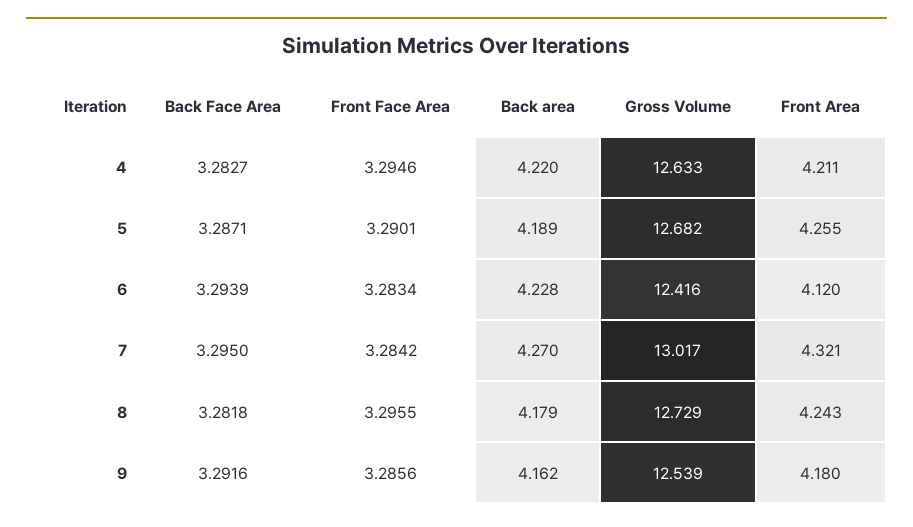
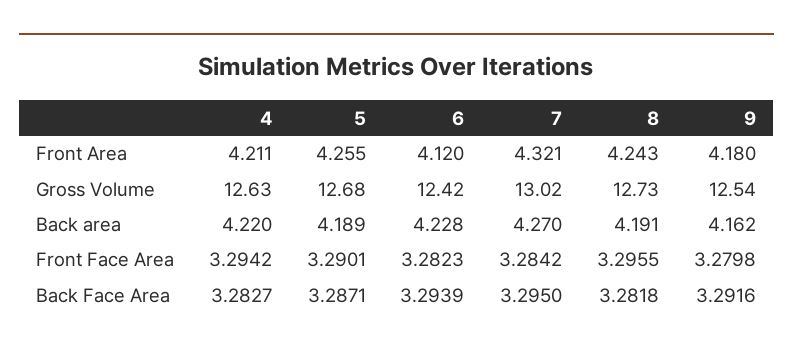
  {
    "Back Face Area": {
      "4": 3.2827,
      "5": 3.2871,
      "6": 3.2939,
      "7": 3.295,
      "8": 3.2818,
      "9": 3.2916
    },
    "Front Face Area": {
-     "4": 3.2946,
+     "4": 3.2942,
      "5": 3.2901,
-     "6": 3.2834,
+     "6": 3.2823,
      "7": 3.2842,
      "8": 3.2955,
-     "9": 3.2856
+     "9": 3.2798
    },
    "Back area": {
      "4": 4.22,
      "5": 4.189,
      "6": 4.228,
      "7": 4.27,
-     "8": 4.179,
+     "8": 4.191,
      "9": 4.162
    },
    "Gross Volume": {
      "4": 12.633,
      "5": 12.682,
      "6": 12.416,
      "7": 13.017,
      "8": 12.729,
      "9": 12.539
    },
    "Front Area": {
      "4": 4.211,
      "5": 4.255,
      "6": 4.12,
      "7": 4.321,
      "8": 4.243,
      "9": 4.18
    }
  }

